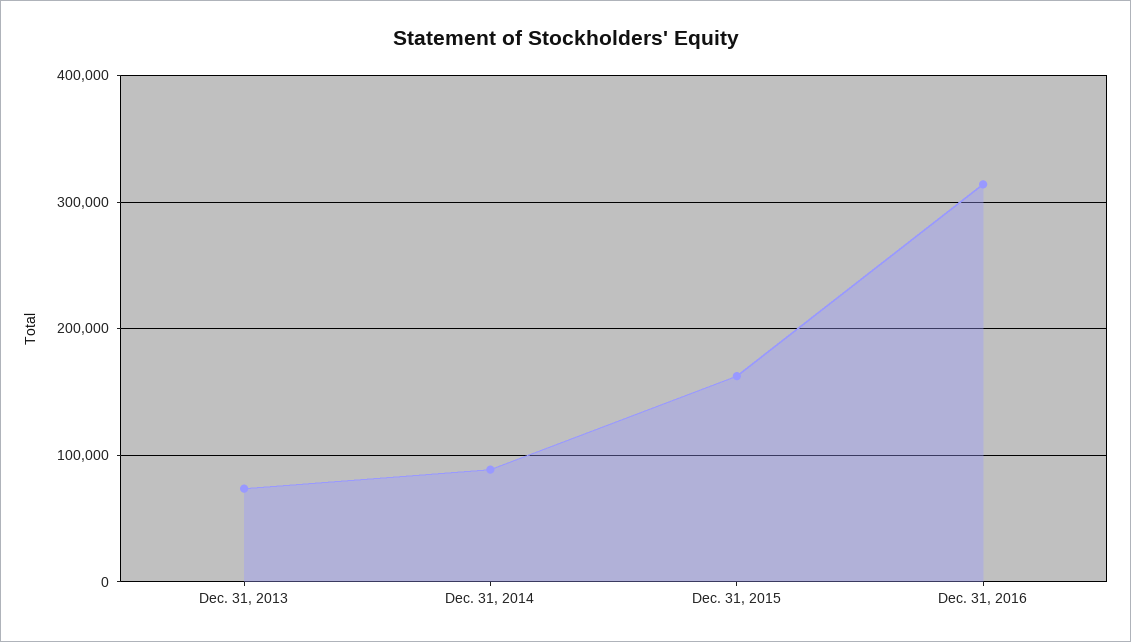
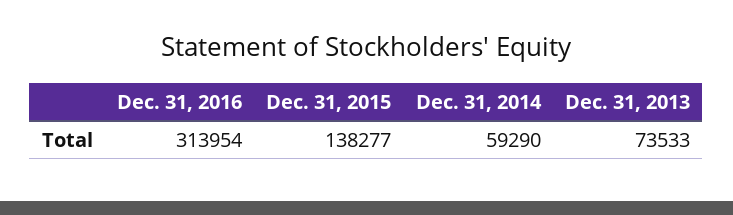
  {
    "Dec. 31, 2013": 73533,
-   "Dec. 31, 2014": 90000,
+   "Dec. 31, 2014": 59290,
-   "Dec. 31, 2015": 160000,
+   "Dec. 31, 2015": 138277,
    "Dec. 31, 2016": 313954
  }

